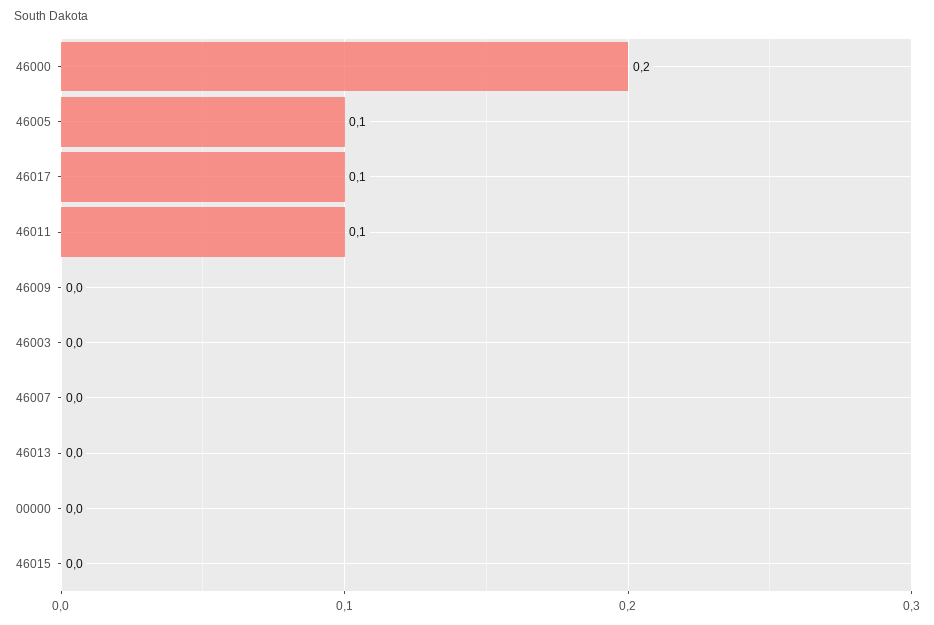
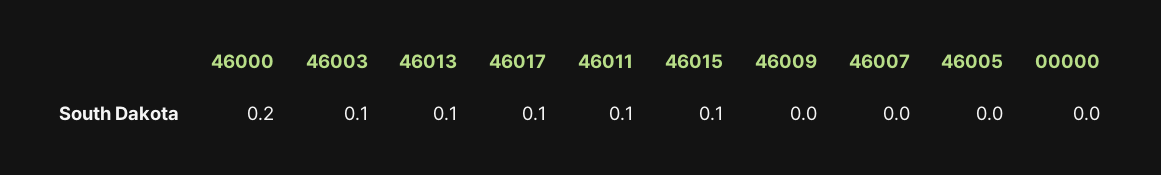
  {
    "46000": 0.2,
-   "46005": 0.1,
+   "46005": 0,
    "46017": 0.1,
    "46011": 0.1,
    "46009": 0,
-   "46003": 0,
+   "46003": 0.1,
    "46007": 0,
-   "46013": 0,
+   "46013": 0.1,
    "00000": 0,
-   "46015": 0
+   "46015": 0.1
  }

